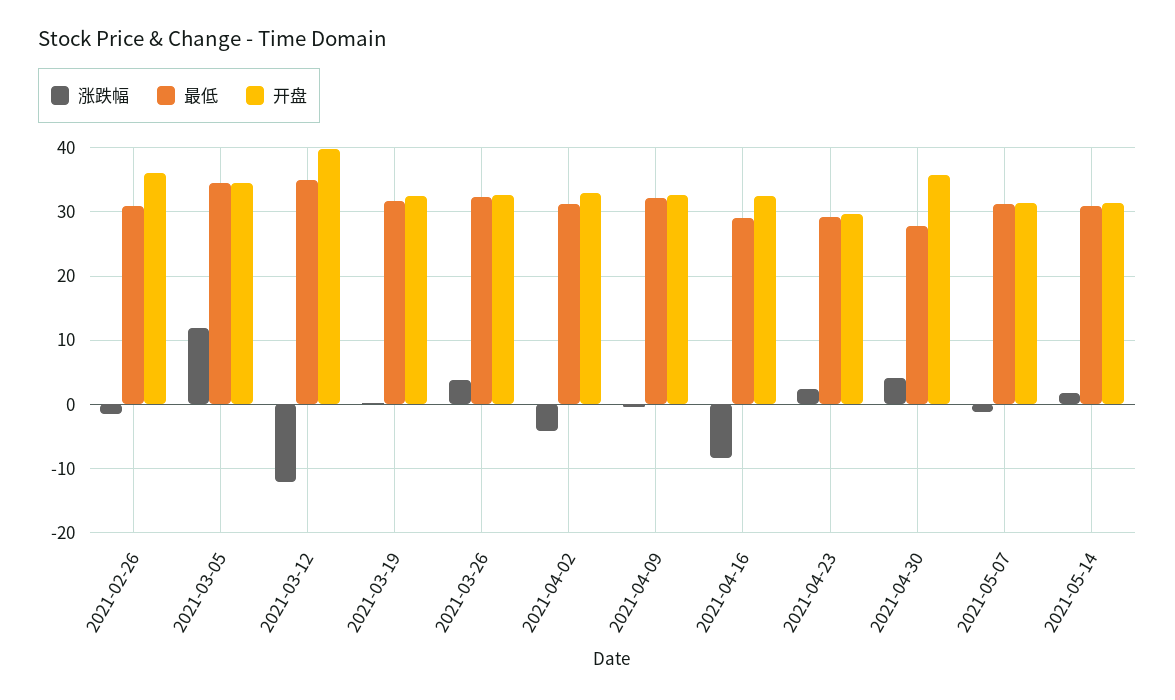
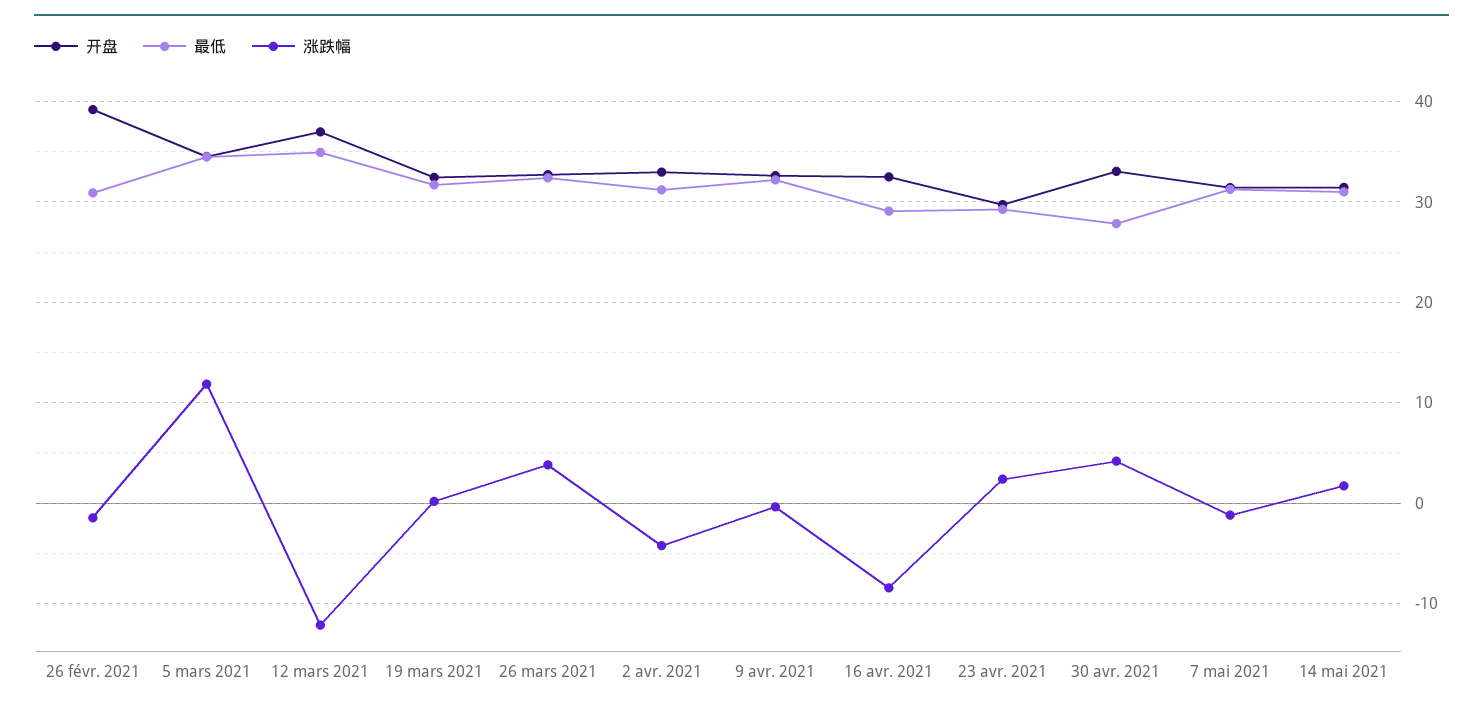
  {
    "涨跌幅": {
      "2021-02-26": -1,
      "2021-03-05": 12,
      "2021-03-12": -12,
      "2021-03-19": 0,
      "2021-03-26": 4,
      "2021-04-02": -4,
      "2021-04-09": 0,
      "2021-04-16": -8,
      "2021-04-23": 2,
      "2021-04-30": 4,
      "2021-05-07": -1,
      "2021-05-14": 2
    },
    "最低": {
      "2021-02-26": 31,
      "2021-03-05": 35,
      "2021-03-12": 35,
      "2021-03-19": 32,
      "2021-03-26": 32,
      "2021-04-02": 31,
      "2021-04-09": 32,
      "2021-04-16": 29,
      "2021-04-23": 29,
      "2021-04-30": 28,
      "2021-05-07": 31,
      "2021-05-14": 31
    },
    "开盘": {
-     "2021-02-26": 36,
+     "2021-02-26": 39,
      "2021-03-05": 35,
-     "2021-03-12": 40,
+     "2021-03-12": 37,
      "2021-03-19": 32,
      "2021-03-26": 33,
      "2021-04-02": 33,
      "2021-04-09": 33,
      "2021-04-16": 33,
      "2021-04-23": 30,
-     "2021-04-30": 36,
+     "2021-04-30": 33,
      "2021-05-07": 31,
      "2021-05-14": 31
    }
  }

